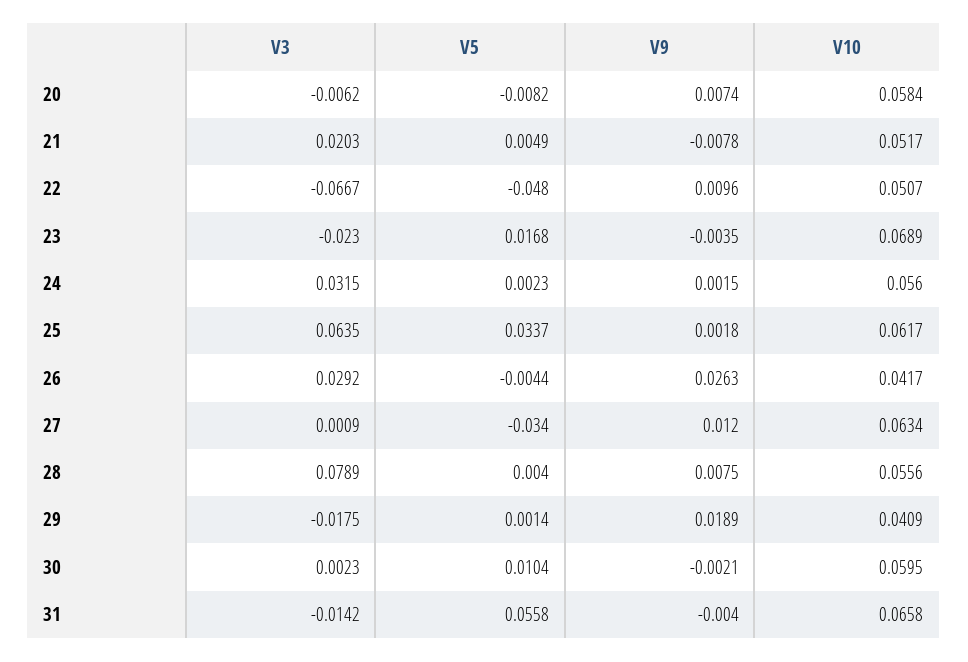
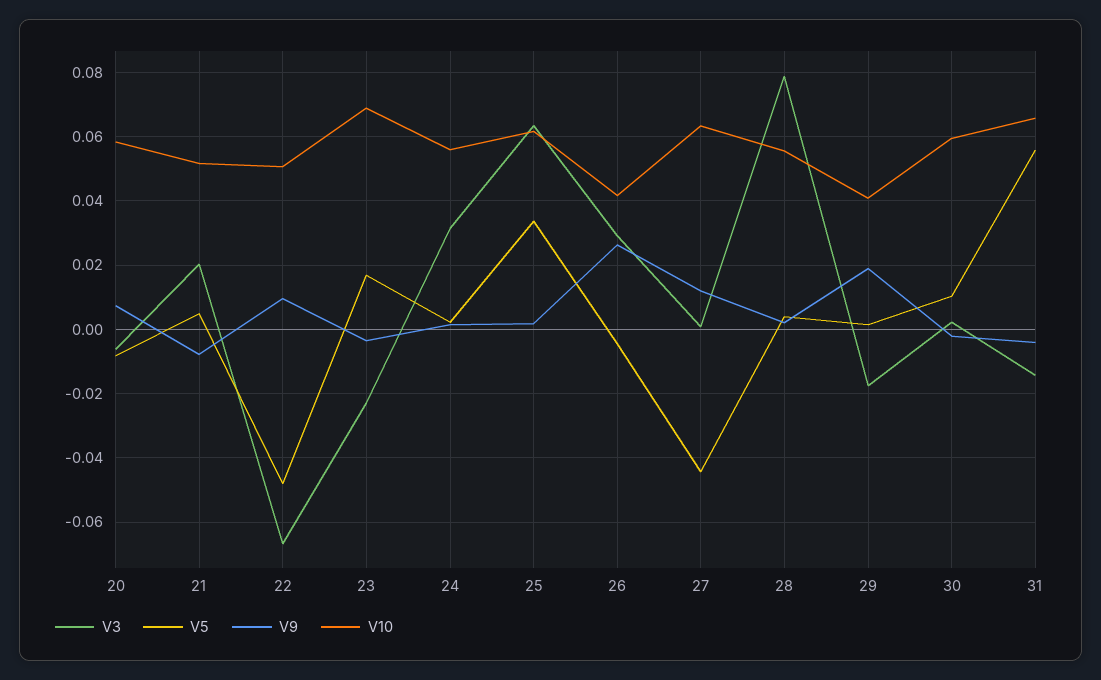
  {
    "V3": {
      "20": -0.0062,
      "21": 0.0203,
      "22": -0.0667,
      "23": -0.023,
      "24": 0.0315,
      "25": 0.0635,
      "26": 0.0292,
      "27": 0.0009,
      "28": 0.0789,
      "29": -0.0175,
      "30": 0.0023,
      "31": -0.0142
    },
    "V5": {
      "20": -0.0082,
      "21": 0.0049,
      "22": -0.048,
      "23": 0.0168,
      "24": 0.0023,
      "25": 0.0337,
      "26": -0.0044,
-     "27": -0.034,
+     "27": -0.044,
      "28": 0.004,
      "29": 0.0014,
      "30": 0.0104,
      "31": 0.0558
    },
    "V9": {
      "20": 0.0074,
      "21": -0.0078,
      "22": 0.0096,
      "23": -0.0035,
      "24": 0.0015,
      "25": 0.0018,
      "26": 0.0263,
      "27": 0.012,
-     "28": 0.0075,
+     "28": 0.002,
      "29": 0.0189,
      "30": -0.0021,
      "31": -0.004
    },
    "V10": {
      "20": 0.0584,
      "21": 0.0517,
      "22": 0.0507,
      "23": 0.0689,
      "24": 0.056,
      "25": 0.0617,
      "26": 0.0417,
      "27": 0.0634,
      "28": 0.0556,
      "29": 0.0409,
      "30": 0.0595,
      "31": 0.0658
    }
  }

